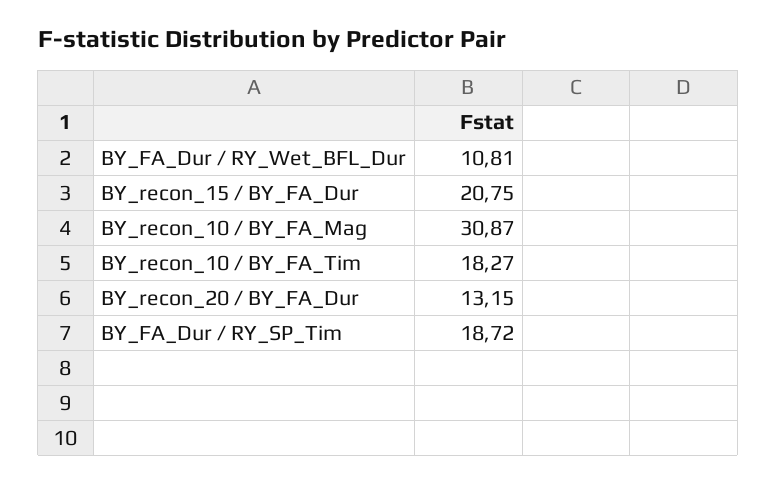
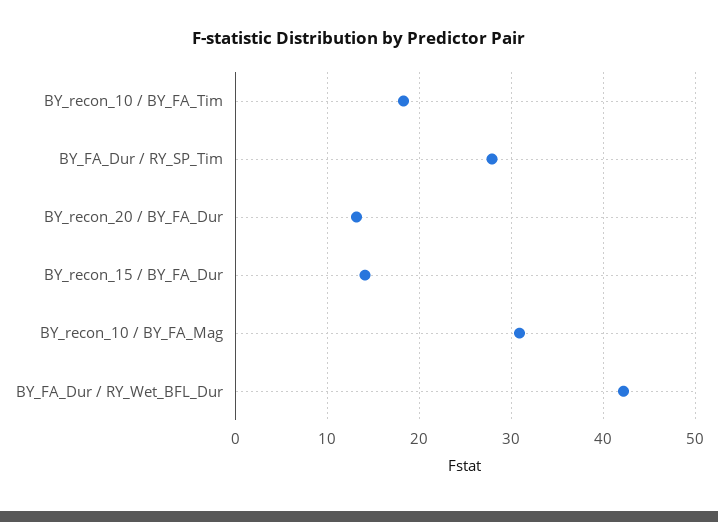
  {
-   "BY_FA_Dur / RY_Wet_BFL_Dur": 10.81,
+   "BY_FA_Dur / RY_Wet_BFL_Dur": 42,
-   "BY_recon_15 / BY_FA_Dur": 20.75,
+   "BY_recon_15 / BY_FA_Dur": 14,
    "BY_recon_10 / BY_FA_Mag": 30.87,
    "BY_recon_10 / BY_FA_Tim": 18.27,
    "BY_recon_20 / BY_FA_Dur": 13.15,
-   "BY_FA_Dur / RY_SP_Tim": 18.72
+   "BY_FA_Dur / RY_SP_Tim": 28
  }

